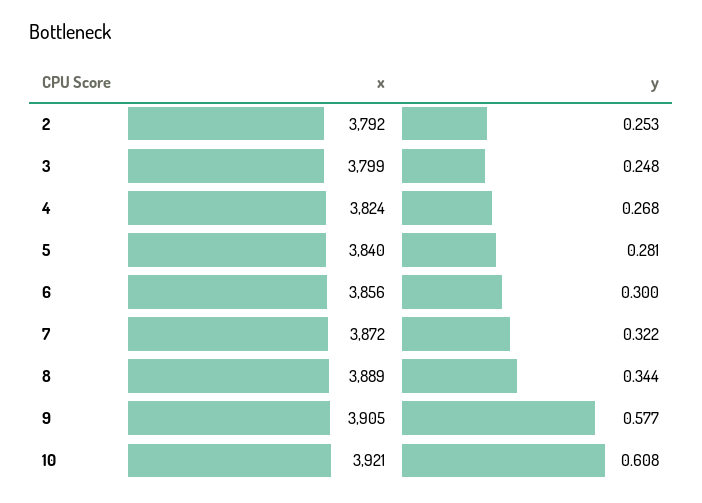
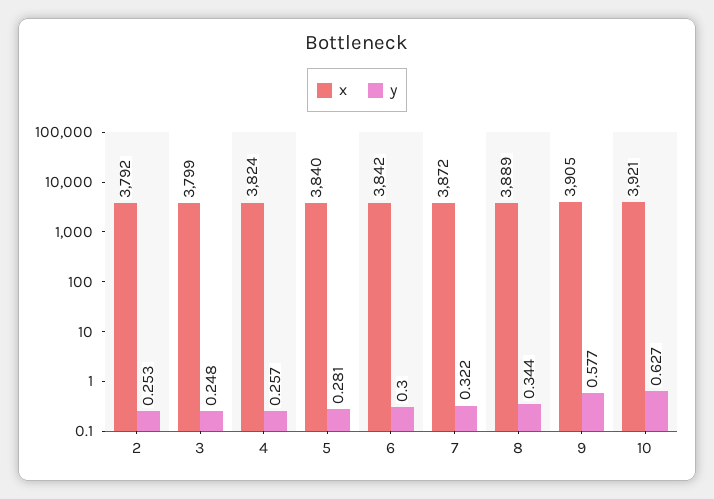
  {
    "x": {
      "2": 3792,
      "3": 3799,
      "4": 3824,
      "5": 3840,
-     "6": 3856,
+     "6": 3842,
      "7": 3872,
      "8": 3889,
      "9": 3905,
      "10": 3921
    },
    "y": {
      "2": 0.253,
      "3": 0.248,
-     "4": 0.268,
+     "4": 0.257,
      "5": 0.281,
      "6": 0.3,
      "7": 0.322,
      "8": 0.344,
      "9": 0.577,
-     "10": 0.608
+     "10": 0.627
    }
  }

